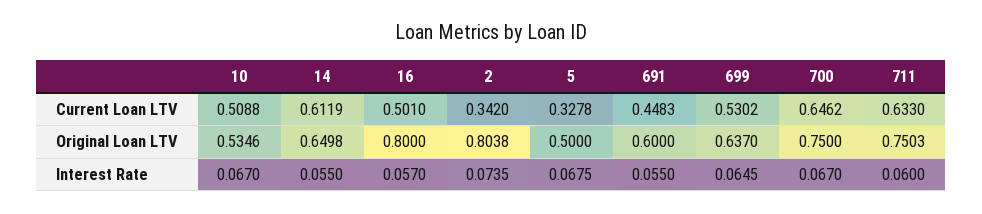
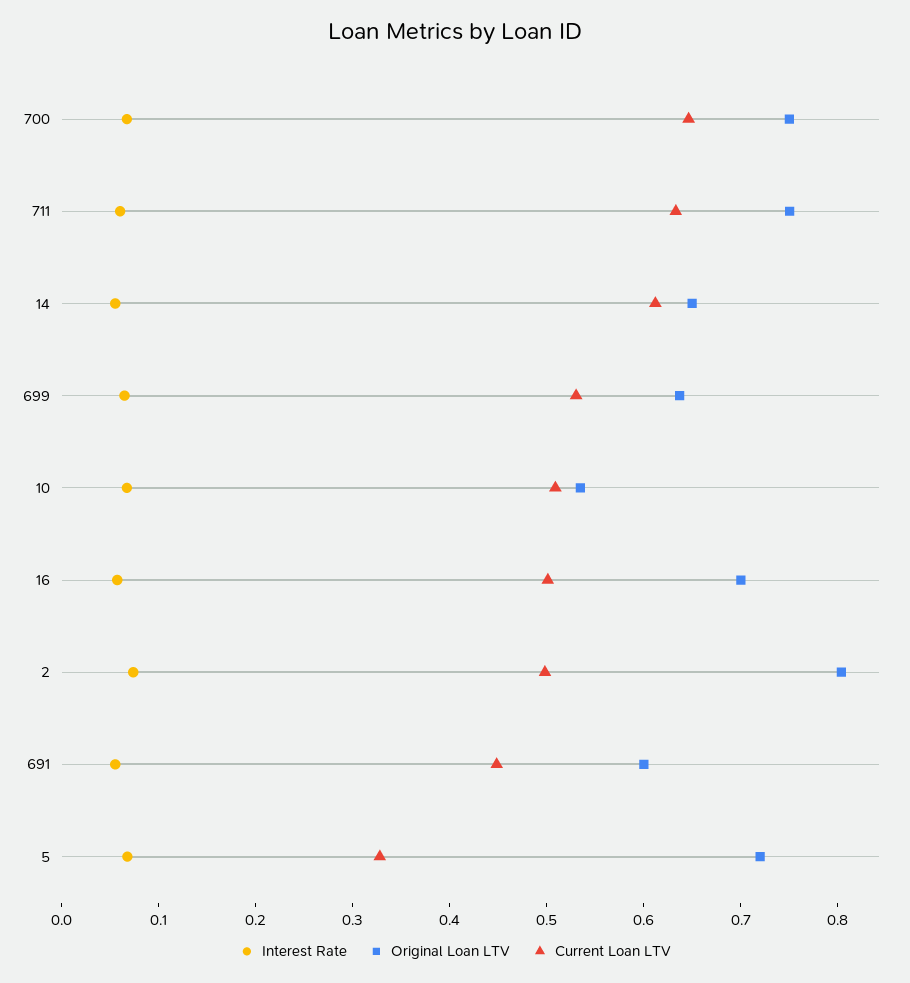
  {
    "Current Loan LTV": {
      "10": 0.5088,
      "14": 0.6119,
      "16": 0.501,
-     "2": 0.342,
+     "2": 0.5,
      "5": 0.3278,
      "691": 0.4483,
      "699": 0.5302,
      "700": 0.6462,
      "711": 0.633
    },
    "Original Loan LTV": {
      "10": 0.5346,
      "14": 0.6498,
-     "16": 0.8,
+     "16": 0.7,
      "2": 0.8038,
-     "5": 0.5,
+     "5": 0.72,
      "691": 0.6,
      "699": 0.637,
      "700": 0.75,
      "711": 0.7503
    },
    "Interest Rate": {
      "10": 0.067,
      "14": 0.055,
      "16": 0.057,
      "2": 0.0735,
      "5": 0.0675,
      "691": 0.055,
      "699": 0.0645,
      "700": 0.067,
      "711": 0.06
    }
  }

